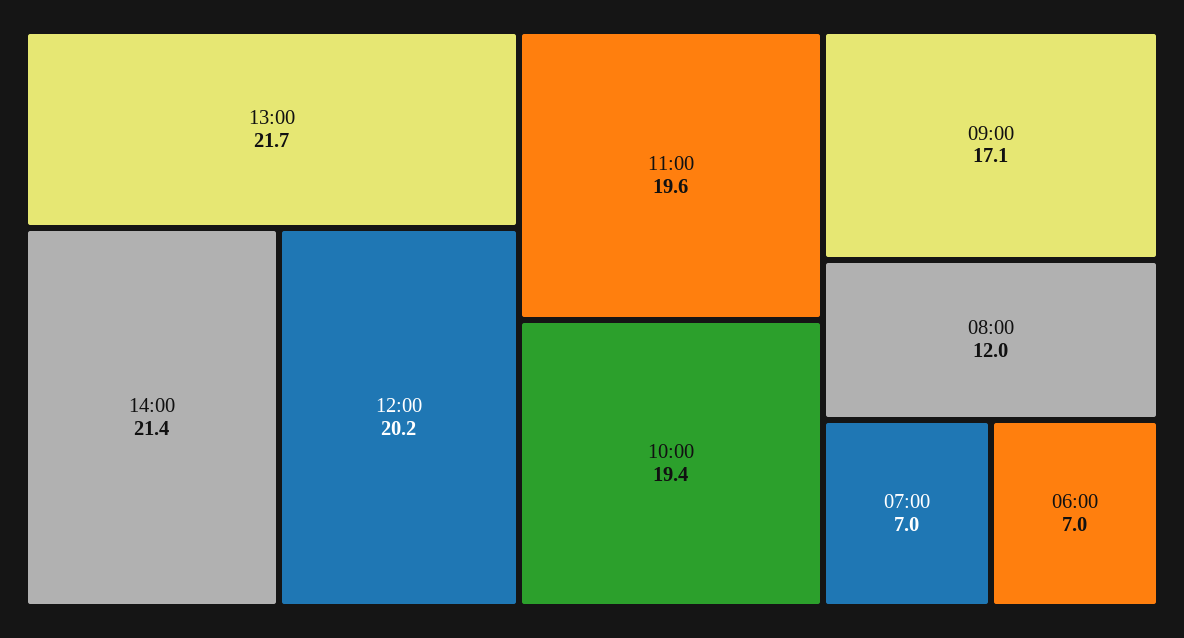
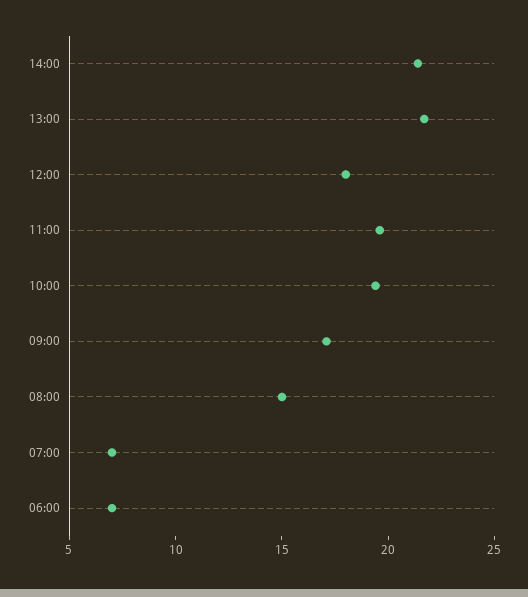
  {
    "13:00": 21.7,
    "14:00": 21.4,
-   "12:00": 20.2,
+   "12:00": 18,
    "11:00": 19.6,
    "10:00": 19.4,
    "09:00": 17.1,
-   "08:00": 12,
+   "08:00": 15,
    "07:00": 7,
    "06:00": 7
  }

